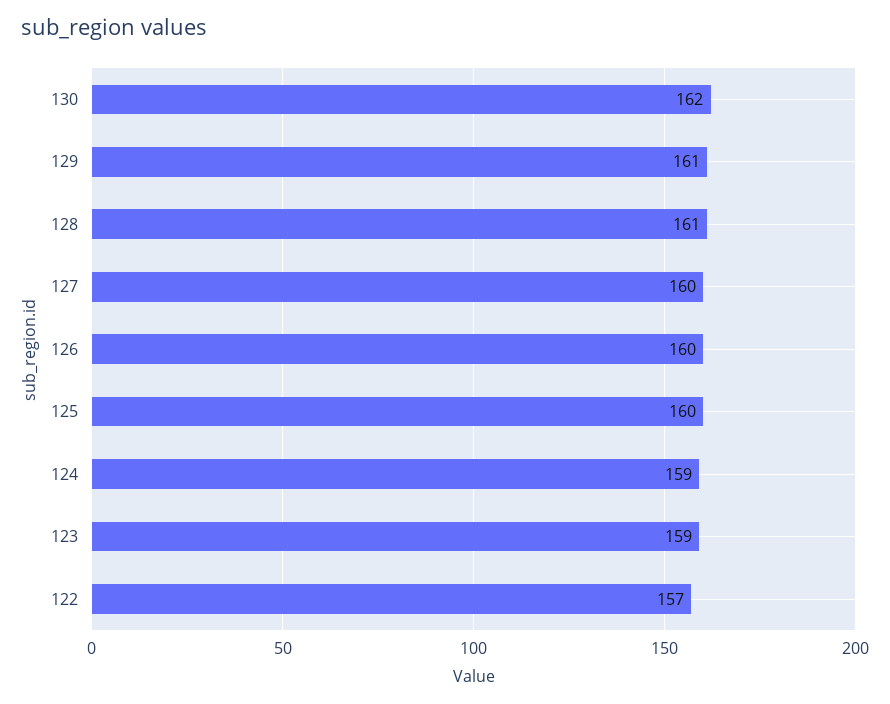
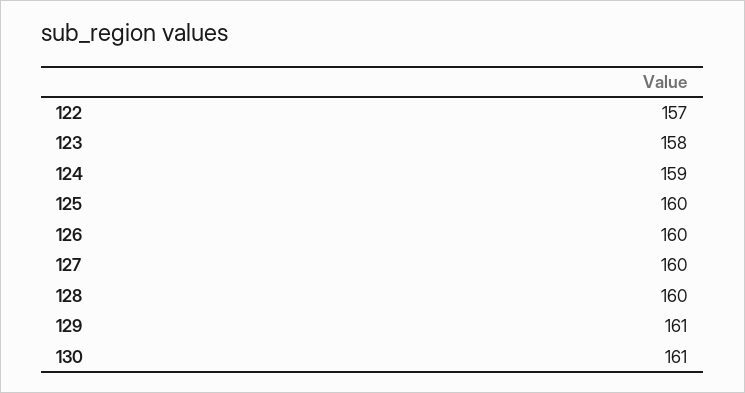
  {
-   "130": 162,
+   "130": 161,
    "129": 161,
-   "128": 161,
+   "128": 160,
    "127": 160,
    "126": 160,
    "125": 160,
    "124": 159,
-   "123": 159,
+   "123": 158,
    "122": 157
  }

